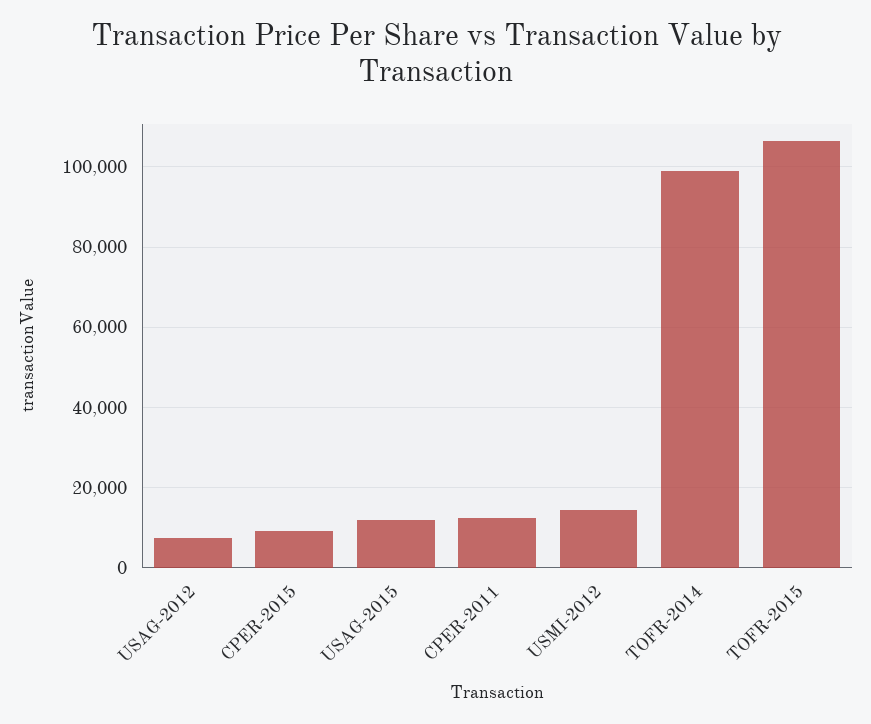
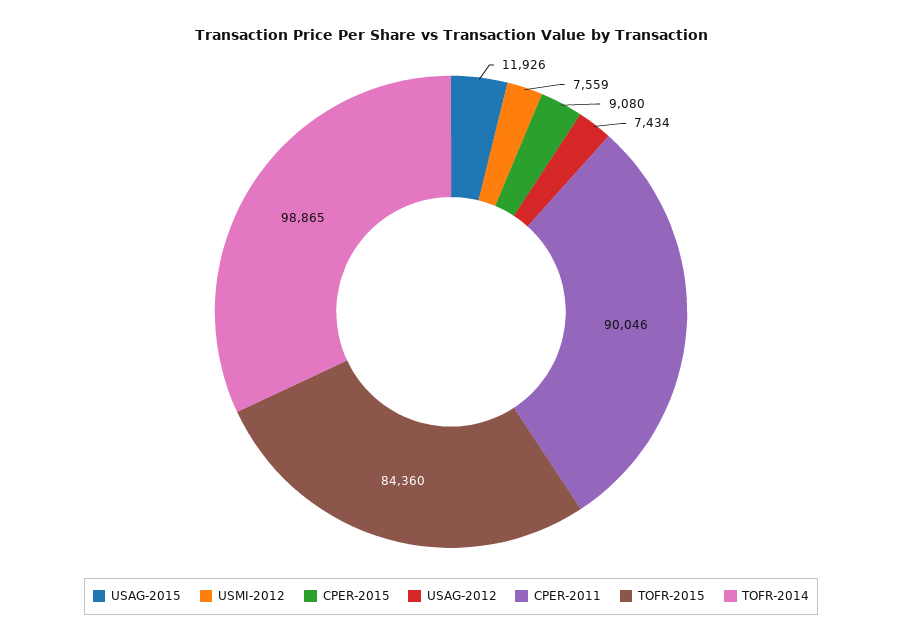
  {
    "USAG-2012": 7434,
    "CPER-2015": 9080,
    "USAG-2015": 11926,
-   "CPER-2011": 12000,
+   "CPER-2011": 90046,
-   "USMI-2012": 14000,
+   "USMI-2012": 7559,
    "TOFR-2014": 98865,
-   "TOFR-2015": 106000
+   "TOFR-2015": 84360
  }

